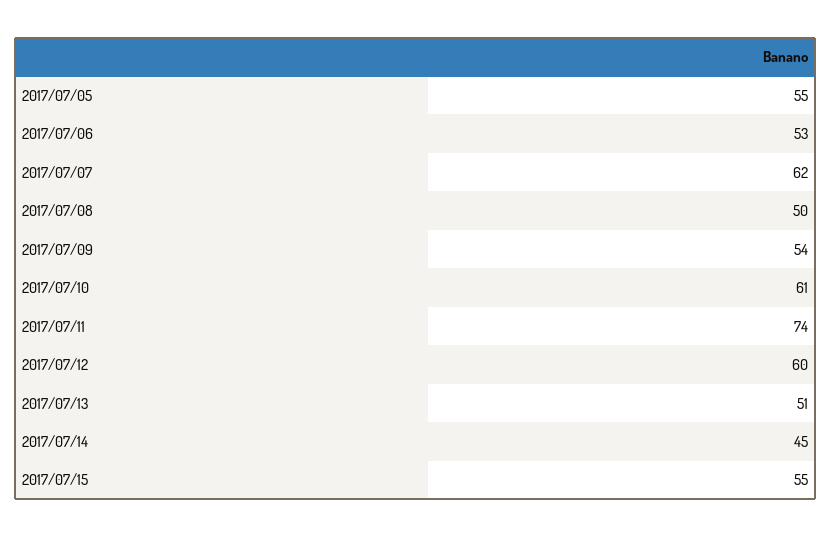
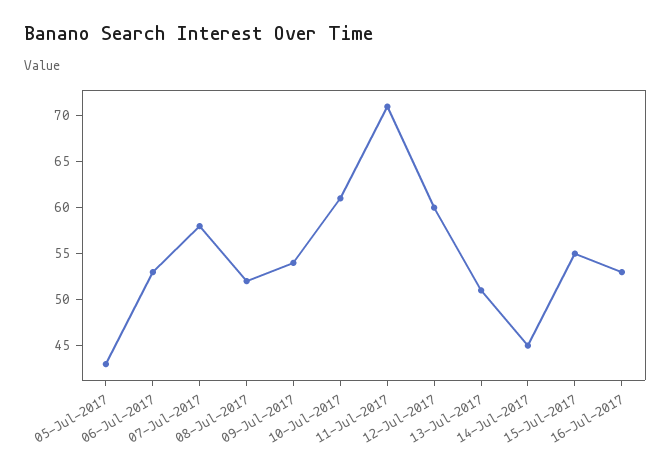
  {
-   "2017/07/05": 55,
+   "2017/07/05": 43,
    "2017/07/06": 53,
-   "2017/07/07": 62,
+   "2017/07/07": 58,
-   "2017/07/08": 50,
+   "2017/07/08": 52,
    "2017/07/09": 54,
    "2017/07/10": 61,
-   "2017/07/11": 74,
+   "2017/07/11": 71,
    "2017/07/12": 60,
    "2017/07/13": 51,
    "2017/07/14": 45,
-   "2017/07/15": 55
+   "2017/07/15": 55,
+   "16-Jul-2017": 53
  }

